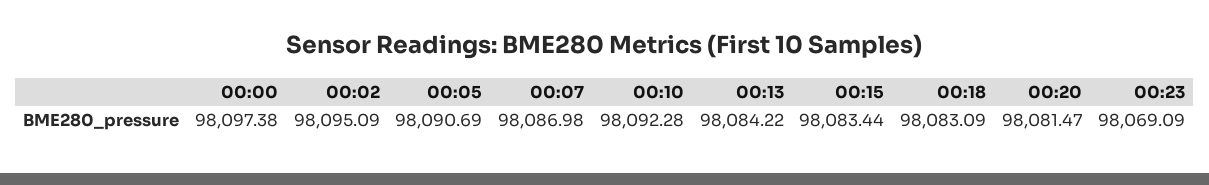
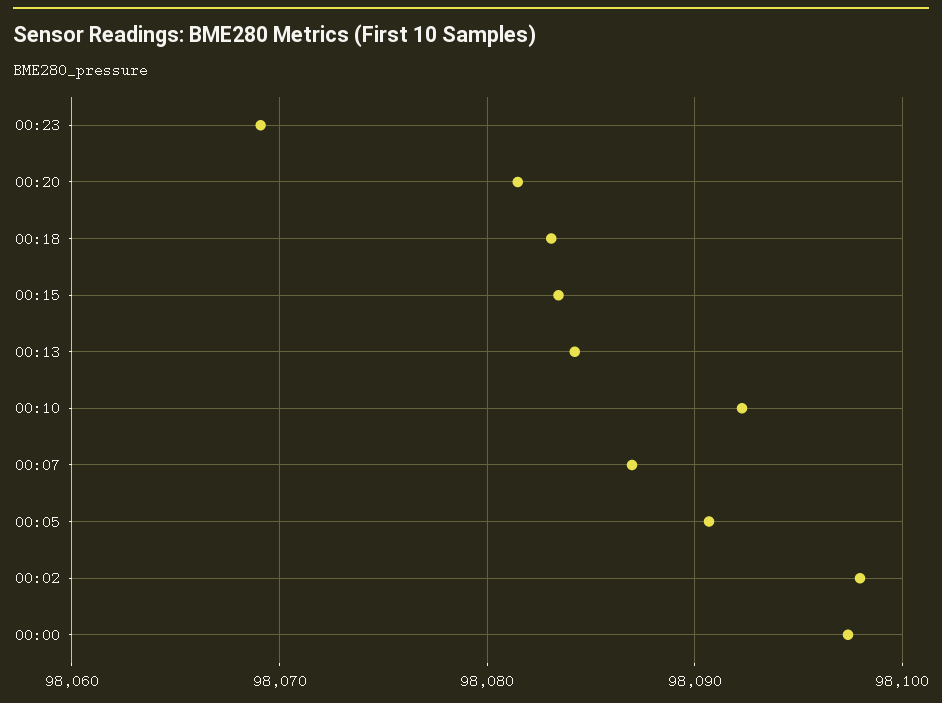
  {
    "00:00": 98097.38,
-   "00:02": 98095.09,
+   "00:02": 98098,
    "00:05": 98090.69,
    "00:07": 98086.98,
    "00:10": 98092.28,
    "00:13": 98084.22,
    "00:15": 98083.44,
    "00:18": 98083.09,
    "00:20": 98081.47,
    "00:23": 98069.09
  }

